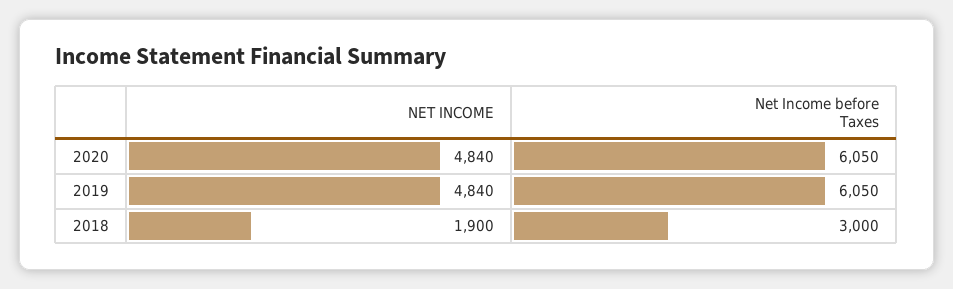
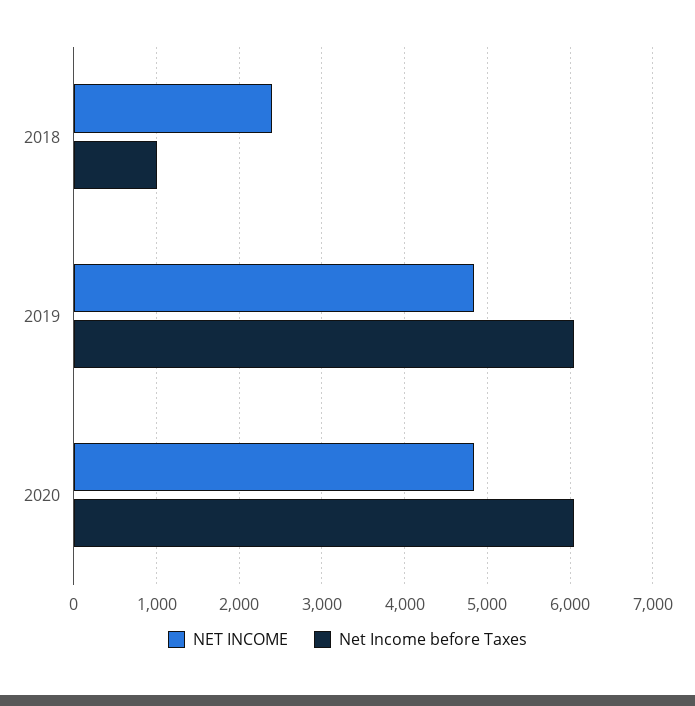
  {
    "NET INCOME": {
      "2020": 4840,
      "2019": 4840,
-     "2018": 1900
+     "2018": 2400
    },
    "Net Income before Taxes": {
      "2020": 6050,
      "2019": 6050,
-     "2018": 3000
+     "2018": 1000
    }
  }

